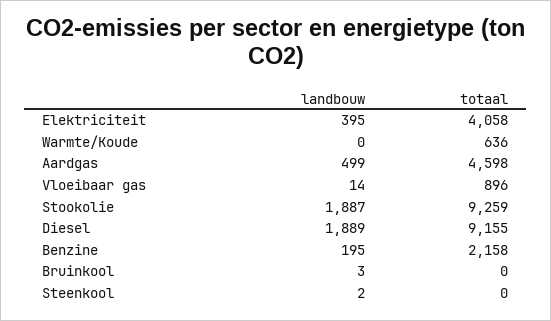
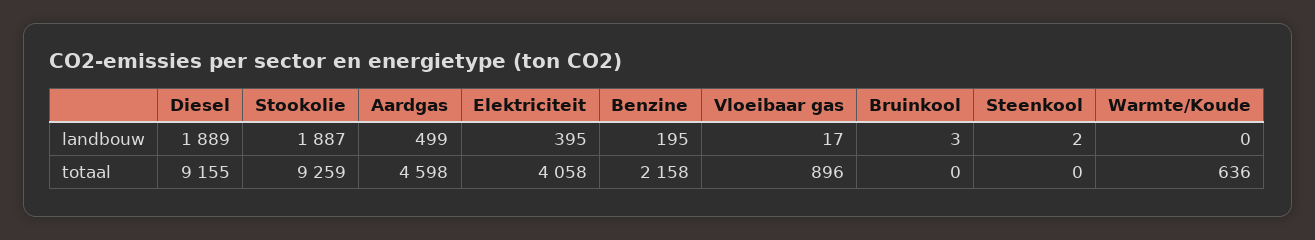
  {
    "landbouw": {
      "Elektriciteit": 395,
      "Warmte/Koude": 0,
      "Aardgas": 499,
-     "Vloeibaar gas": 14,
+     "Vloeibaar gas": 17,
      "Stookolie": 1887,
      "Diesel": 1889,
      "Benzine": 195,
      "Bruinkool": 3,
      "Steenkool": 2
    },
    "totaal": {
      "Elektriciteit": 4058,
      "Warmte/Koude": 636,
      "Aardgas": 4598,
      "Vloeibaar gas": 896,
      "Stookolie": 9259,
      "Diesel": 9155,
      "Benzine": 2158,
      "Bruinkool": 0,
      "Steenkool": 0
    }
  }

